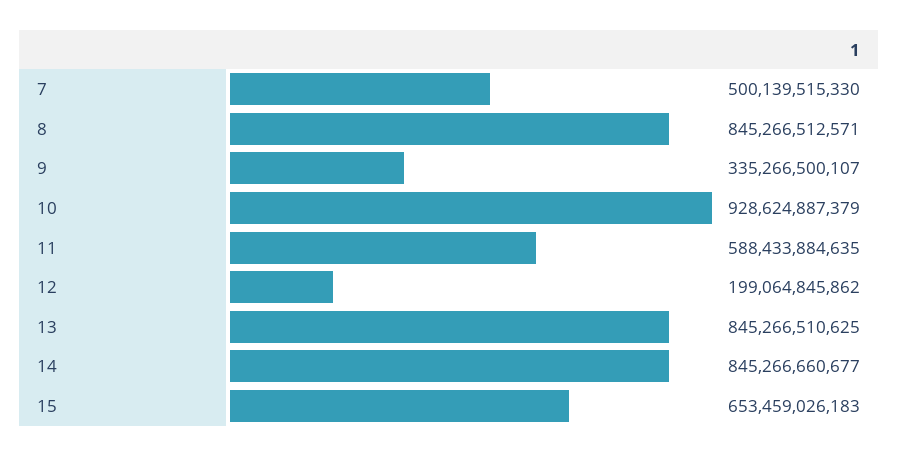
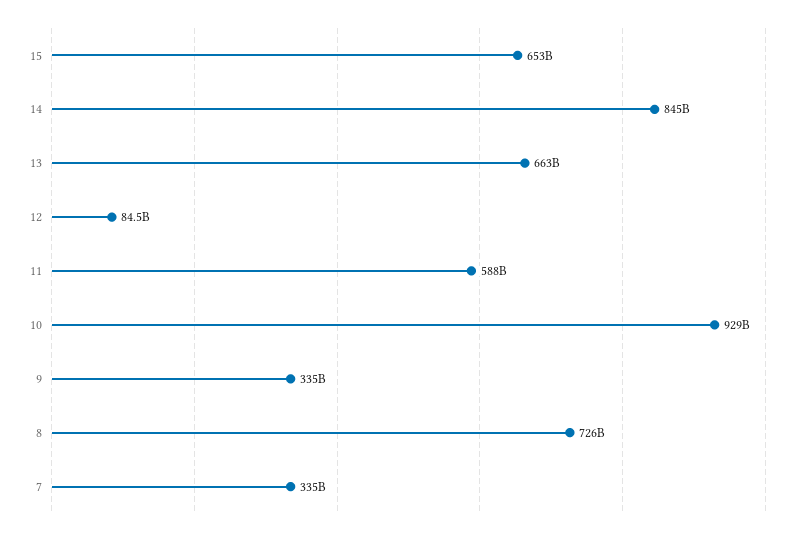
  {
-   "7": 500139515330,
+   "7": 335000000000,
-   "8": 845266512571,
+   "8": 726000000000,
    "9": 335266500107,
    "10": 928624887379,
    "11": 588433884635,
-   "12": 199064845862,
+   "12": 84500000000,
-   "13": 845266510625,
+   "13": 663000000000,
    "14": 845266660677,
    "15": 653459026183
  }

